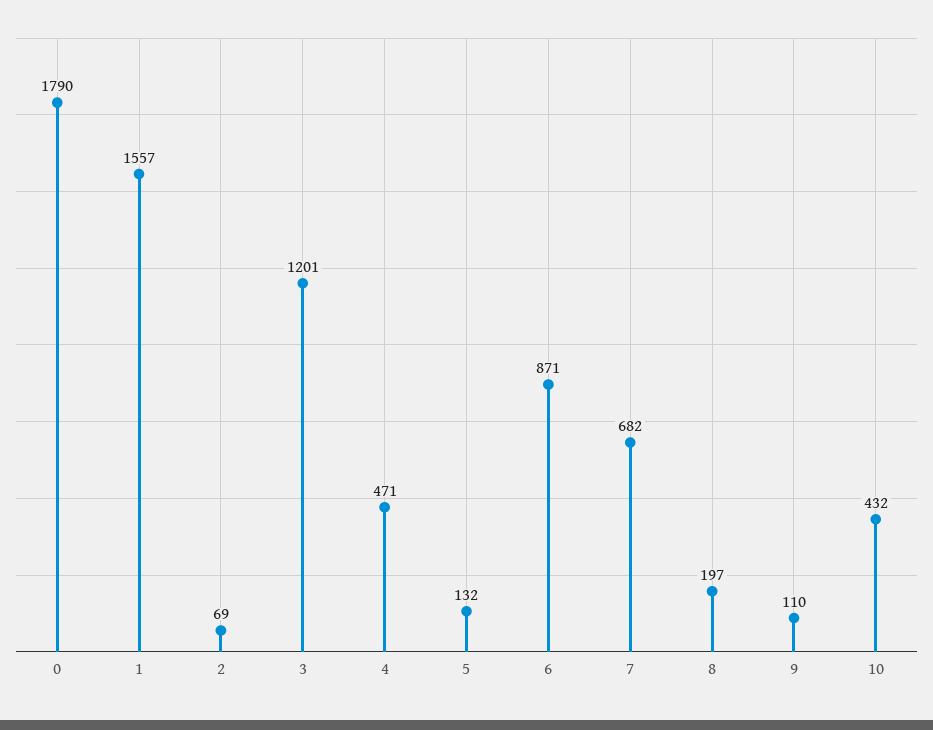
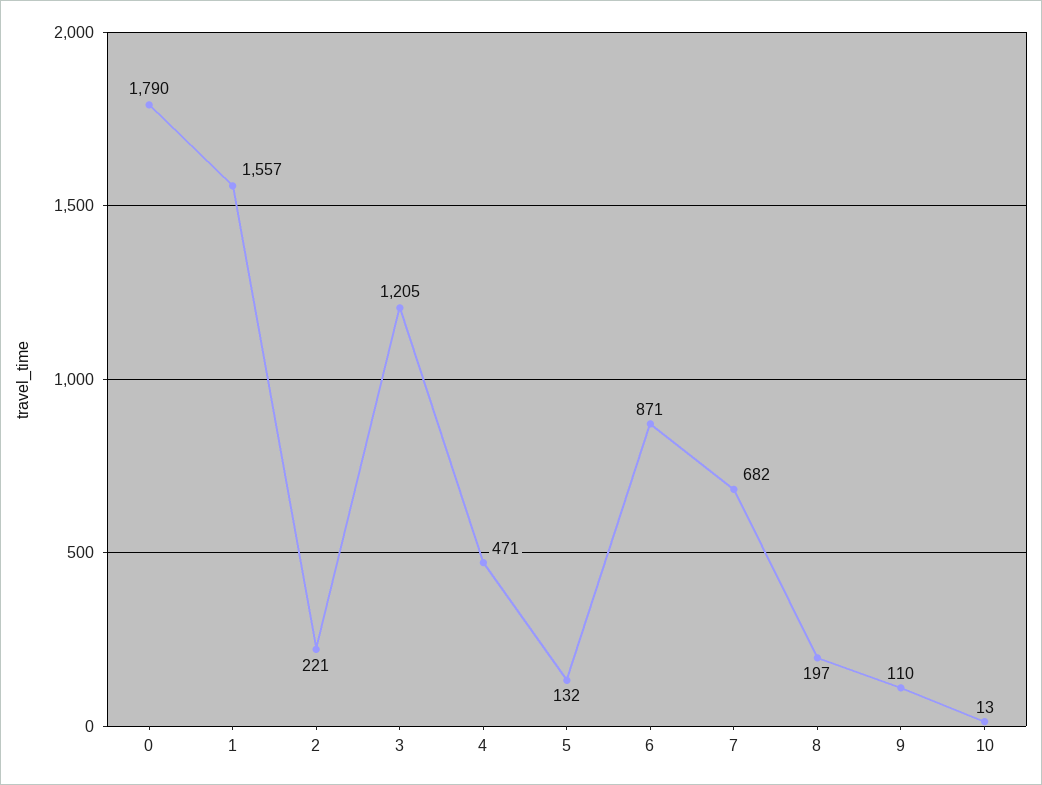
  {
    "0": 1790,
    "1": 1557,
-   "2": 69,
+   "2": 221,
-   "3": 1201,
+   "3": 1205,
    "4": 471,
    "5": 132,
    "6": 871,
    "7": 682,
    "8": 197,
    "9": 110,
-   "10": 432
+   "10": 13
  }

